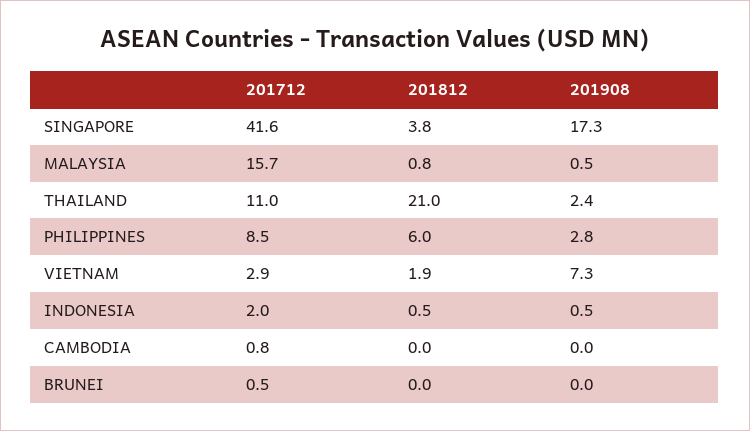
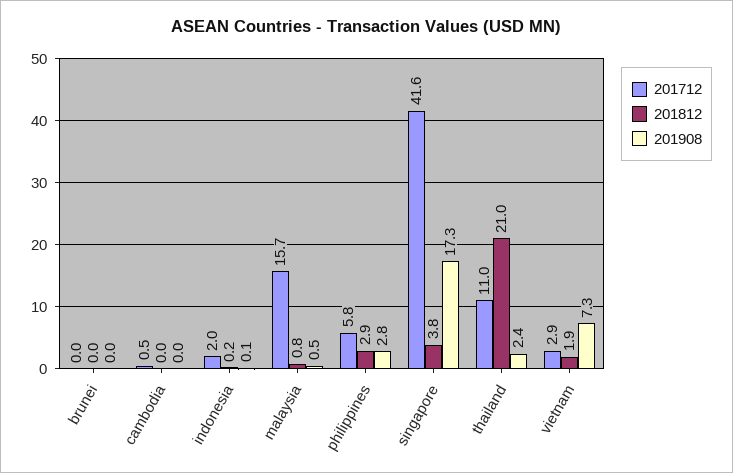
  {
    "201712": {
      "SINGAPORE": 41.6,
      "MALAYSIA": 15.7,
      "THAILAND": 11,
-     "PHILIPPINES": 8.5,
+     "PHILIPPINES": 5.8,
      "VIETNAM": 2.9,
      "INDONESIA": 2,
-     "CAMBODIA": 0.8,
+     "CAMBODIA": 0.5,
-     "BRUNEI": 0.5
+     "BRUNEI": 0
    },
    "201812": {
      "SINGAPORE": 3.8,
      "MALAYSIA": 0.8,
      "THAILAND": 21,
-     "PHILIPPINES": 6,
+     "PHILIPPINES": 2.9,
      "VIETNAM": 1.9,
-     "INDONESIA": 0.5,
+     "INDONESIA": 0.2,
      "CAMBODIA": 0,
      "BRUNEI": 0
    },
    "201908": {
      "SINGAPORE": 17.3,
      "MALAYSIA": 0.5,
      "THAILAND": 2.4,
      "PHILIPPINES": 2.8,
      "VIETNAM": 7.3,
-     "INDONESIA": 0.5,
+     "INDONESIA": 0.1,
      "CAMBODIA": 0,
      "BRUNEI": 0
    }
  }

